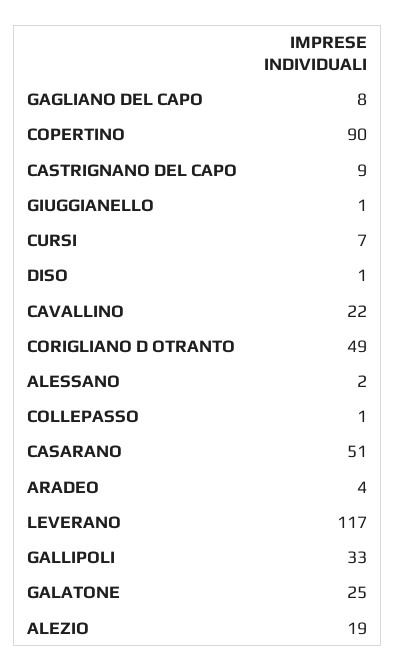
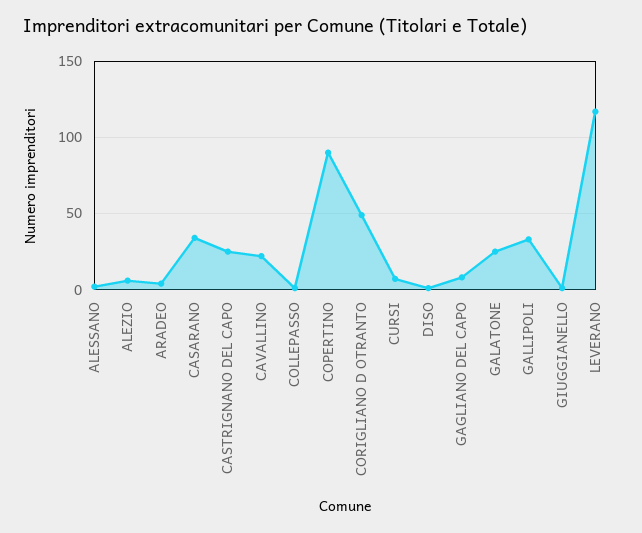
  {
    "GAGLIANO DEL CAPO": 8,
    "COPERTINO": 90,
-   "CASTRIGNANO DEL CAPO": 9,
+   "CASTRIGNANO DEL CAPO": 25,
    "GIUGGIANELLO": 1,
    "CURSI": 7,
    "DISO": 1,
    "CAVALLINO": 22,
    "CORIGLIANO D OTRANTO": 49,
    "ALESSANO": 2,
    "COLLEPASSO": 1,
-   "CASARANO": 51,
+   "CASARANO": 35,
    "ARADEO": 4,
    "LEVERANO": 117,
    "GALLIPOLI": 33,
    "GALATONE": 25,
-   "ALEZIO": 19
+   "ALEZIO": 5
  }

